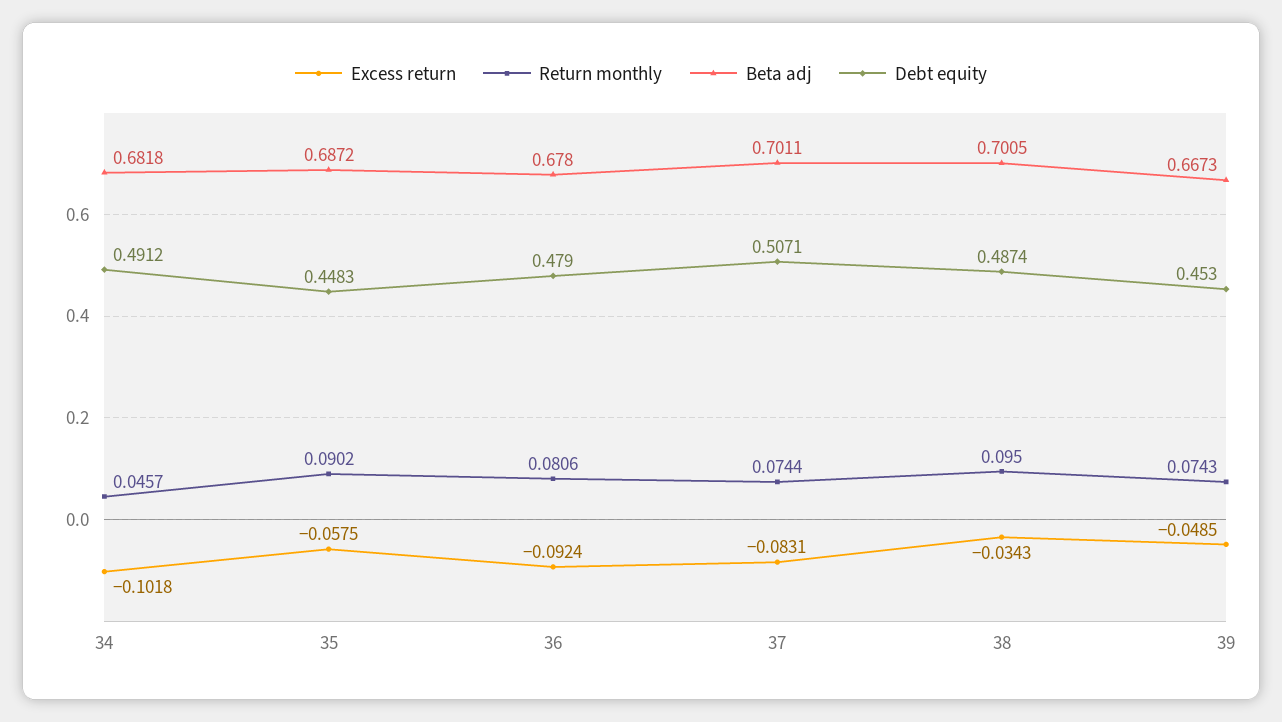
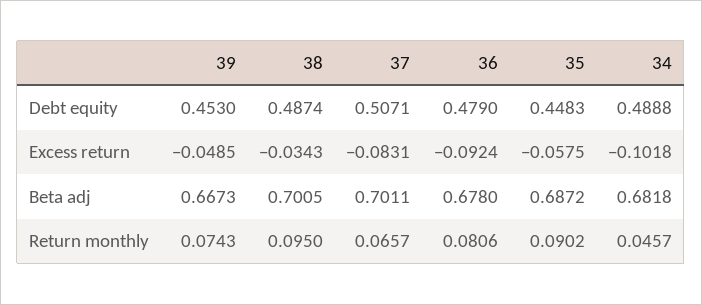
  {
    "Excess return": {
      "34": -0.1018,
      "35": -0.0575,
      "36": -0.0924,
      "37": -0.0831,
      "38": -0.0343,
      "39": -0.0485
    },
    "Return monthly": {
      "34": 0.0457,
      "35": 0.0902,
      "36": 0.0806,
-     "37": 0.0744,
+     "37": 0.0657,
      "38": 0.095,
      "39": 0.0743
    },
    "Beta adj": {
      "34": 0.6818,
      "35": 0.6872,
      "36": 0.678,
      "37": 0.7011,
      "38": 0.7005,
      "39": 0.6673
    },
    "Debt equity": {
-     "34": 0.4912,
+     "34": 0.4888,
      "35": 0.4483,
      "36": 0.479,
      "37": 0.5071,
      "38": 0.4874,
      "39": 0.453
    }
  }

